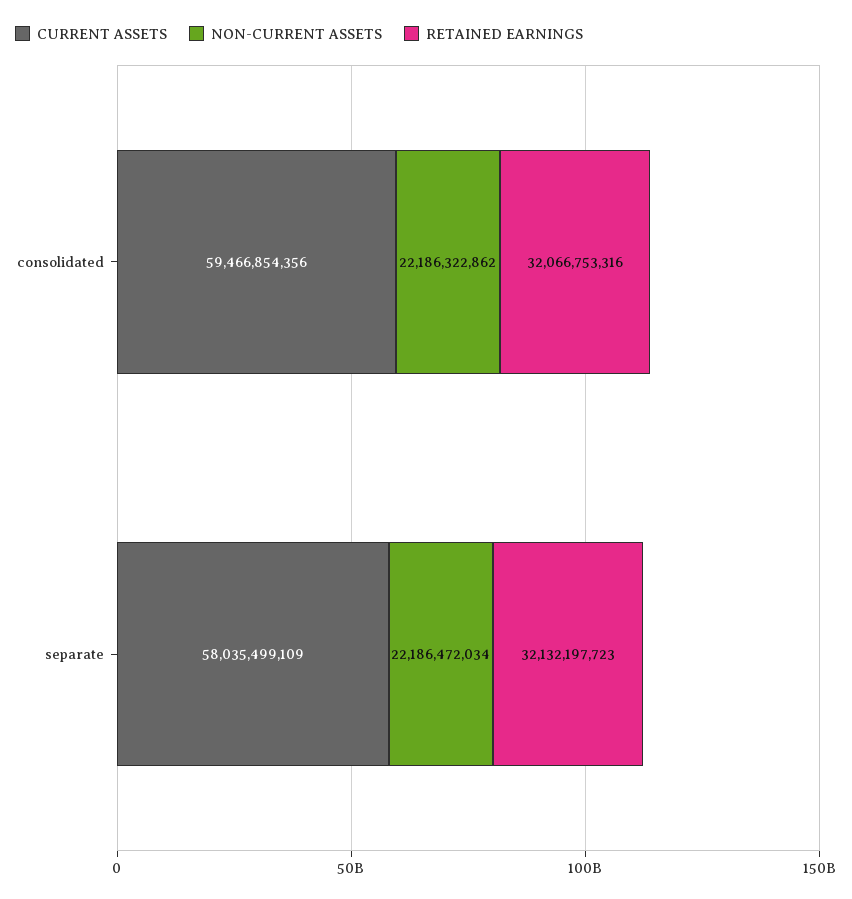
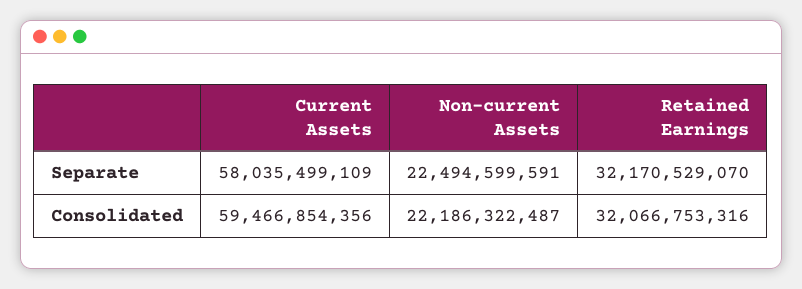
  {
    "CURRENT ASSETS": {
      "consolidated": 59466854356,
      "separate": 58035499109
    },
    "NON-CURRENT ASSETS": {
-     "consolidated": 22186322862,
+     "consolidated": 22186322487,
-     "separate": 22186472034
+     "separate": 22494599591
    },
    "RETAINED EARNINGS": {
      "consolidated": 32066753316,
-     "separate": 32132197723
+     "separate": 32170529070
    }
  }

